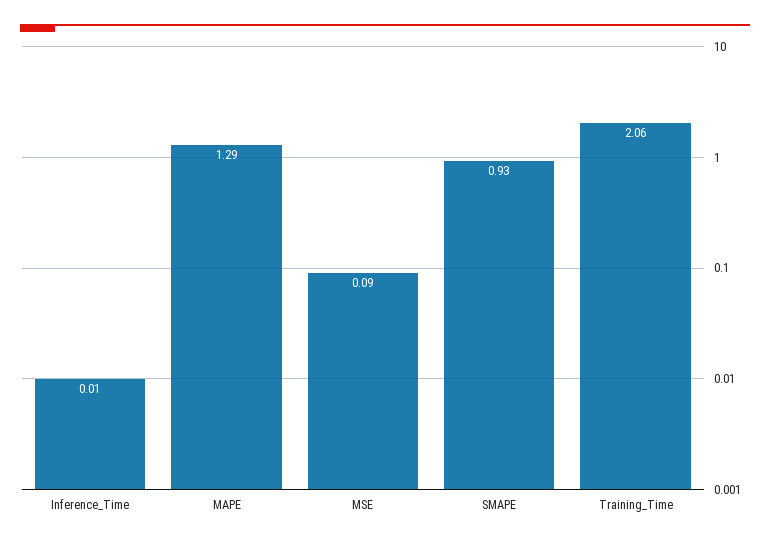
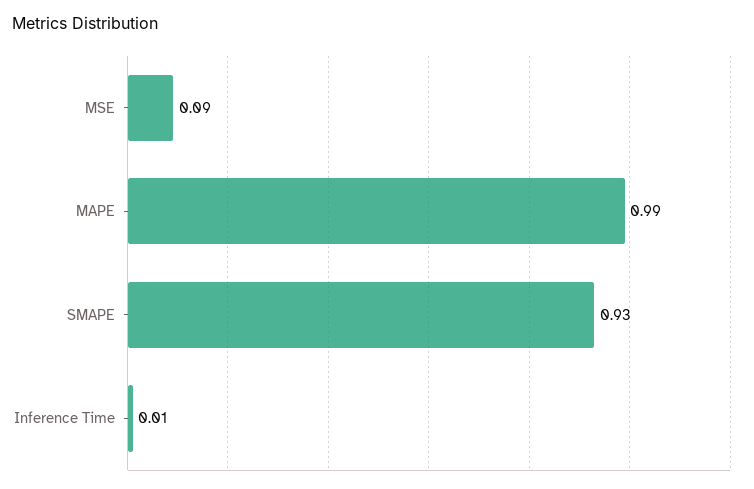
  {
    "Inference_Time": 0.01,
-   "MAPE": 1.29,
+   "MAPE": 0.99,
    "MSE": 0.09,
-   "SMAPE": 0.93,
+   "SMAPE": 0.93
-   "Training_Time": 2.06
  }

